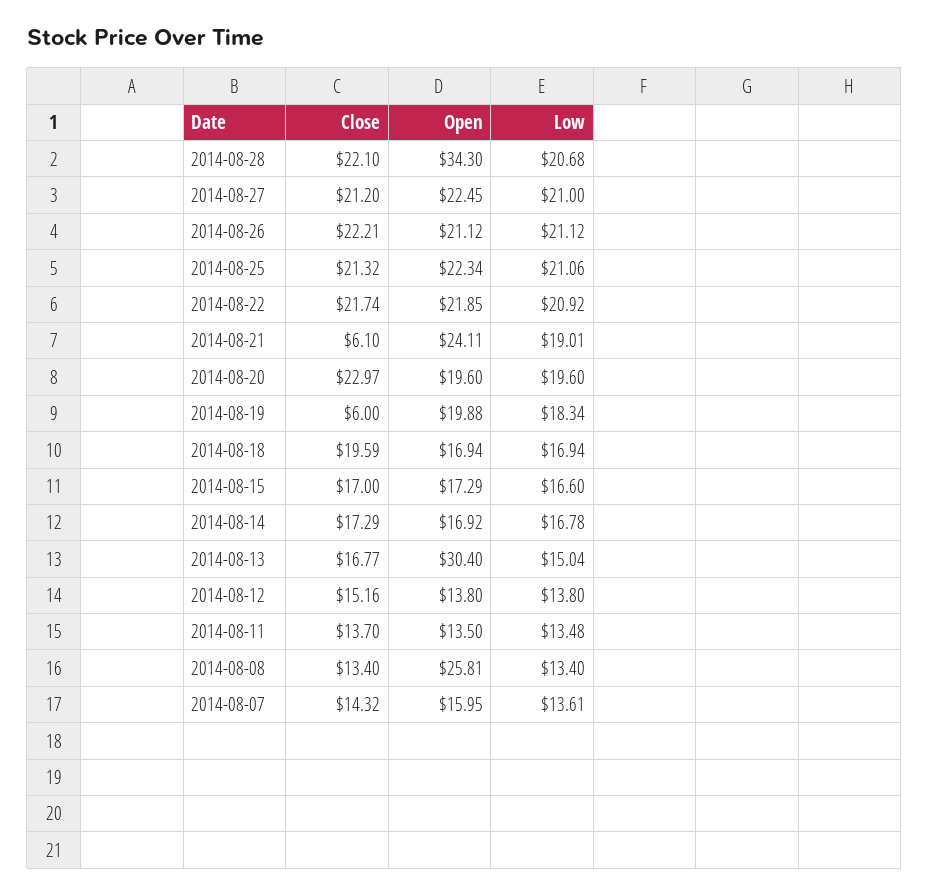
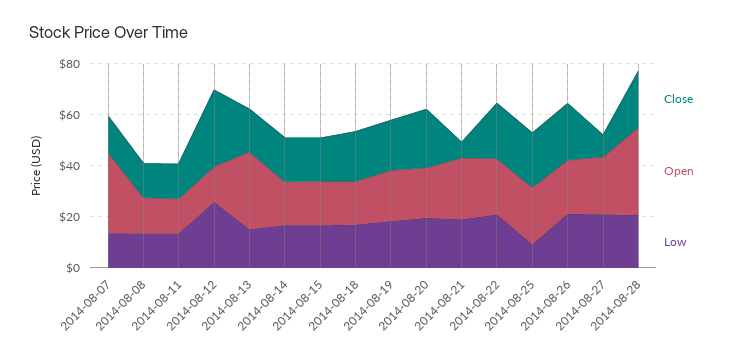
  {
    "Close": {
      "2014-08-28": 22.1,
-     "2014-08-27": 21.2,
+     "2014-08-27": 10,
      "2014-08-26": 22.21,
      "2014-08-25": 21.32,
      "2014-08-22": 21.74,
      "2014-08-21": 6.1,
      "2014-08-20": 22.97,
-     "2014-08-19": 6,
+     "2014-08-19": 20,
      "2014-08-18": 19.59,
      "2014-08-15": 17,
      "2014-08-14": 17.29,
      "2014-08-13": 16.77,
-     "2014-08-12": 15.16,
+     "2014-08-12": 30,
      "2014-08-11": 13.7,
      "2014-08-08": 13.4,
      "2014-08-07": 14.32
    },
    "Open": {
      "2014-08-28": 34.3,
      "2014-08-27": 22.45,
      "2014-08-26": 21.12,
      "2014-08-25": 22.34,
      "2014-08-22": 21.85,
      "2014-08-21": 24.11,
      "2014-08-20": 19.6,
      "2014-08-19": 19.88,
      "2014-08-18": 16.94,
      "2014-08-15": 17.29,
      "2014-08-14": 16.92,
      "2014-08-13": 30.4,
      "2014-08-12": 13.8,
      "2014-08-11": 13.5,
-     "2014-08-08": 25.81,
+     "2014-08-08": 15,
-     "2014-08-07": 15.95
+     "2014-08-07": 30
    },
    "Low": {
      "2014-08-28": 20.68,
      "2014-08-27": 21,
      "2014-08-26": 21.12,
-     "2014-08-25": 21.06,
+     "2014-08-25": 10,
      "2014-08-22": 20.92,
      "2014-08-21": 19.01,
      "2014-08-20": 19.6,
      "2014-08-19": 18.34,
      "2014-08-18": 16.94,
      "2014-08-15": 16.6,
      "2014-08-14": 16.78,
      "2014-08-13": 15.04,
-     "2014-08-12": 13.8,
+     "2014-08-12": 25,
      "2014-08-11": 13.48,
      "2014-08-08": 13.4,
      "2014-08-07": 13.61
    }
  }

